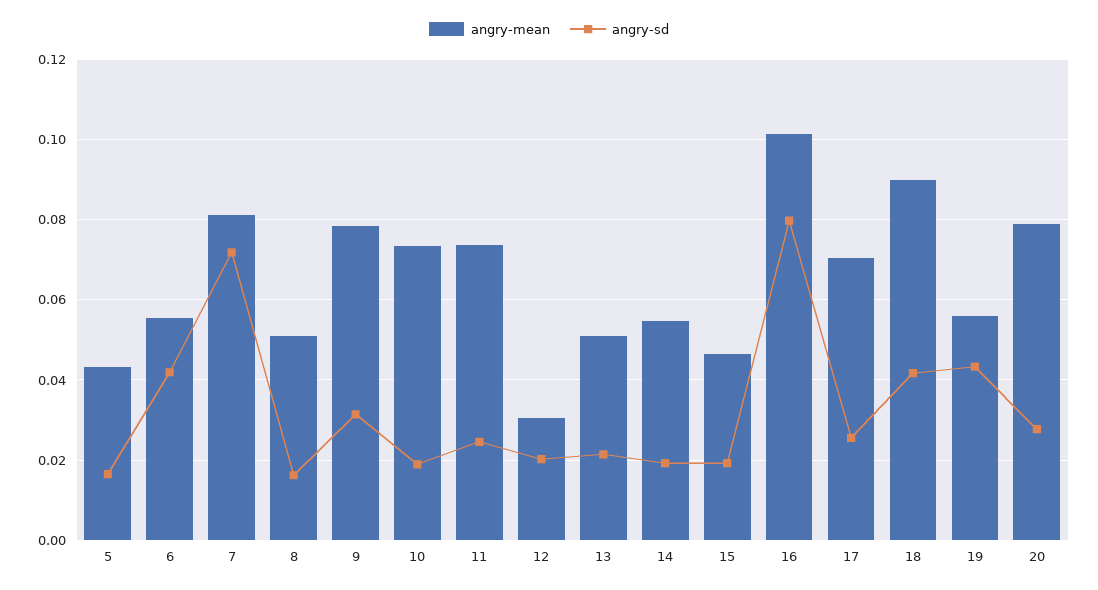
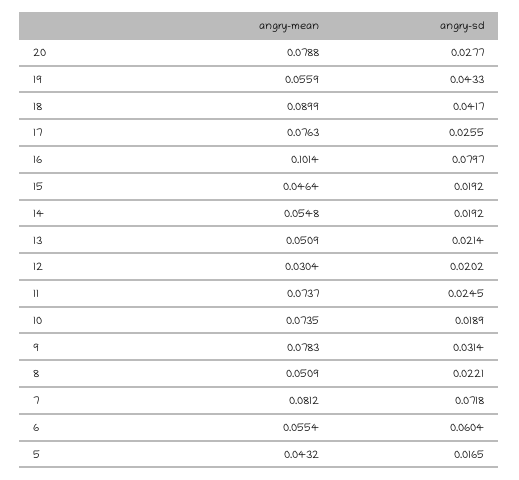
  {
    "angry-mean": {
      "5": 0.0432,
      "6": 0.0554,
      "7": 0.0812,
      "8": 0.0509,
      "9": 0.0783,
      "10": 0.0735,
      "11": 0.0737,
      "12": 0.0304,
      "13": 0.0509,
      "14": 0.0548,
      "15": 0.0464,
      "16": 0.1014,
-     "17": 0.07,
+     "17": 0.0763,
      "18": 0.0899,
      "19": 0.0559,
      "20": 0.0788
    },
    "angry-sd": {
      "5": 0.0165,
-     "6": 0.042,
+     "6": 0.0604,
      "7": 0.0718,
-     "8": 0.016,
+     "8": 0.0221,
      "9": 0.0314,
      "10": 0.0189,
      "11": 0.0245,
      "12": 0.0202,
      "13": 0.0214,
      "14": 0.0192,
      "15": 0.0192,
      "16": 0.0797,
      "17": 0.0255,
      "18": 0.0417,
      "19": 0.0433,
      "20": 0.0277
    }
  }

